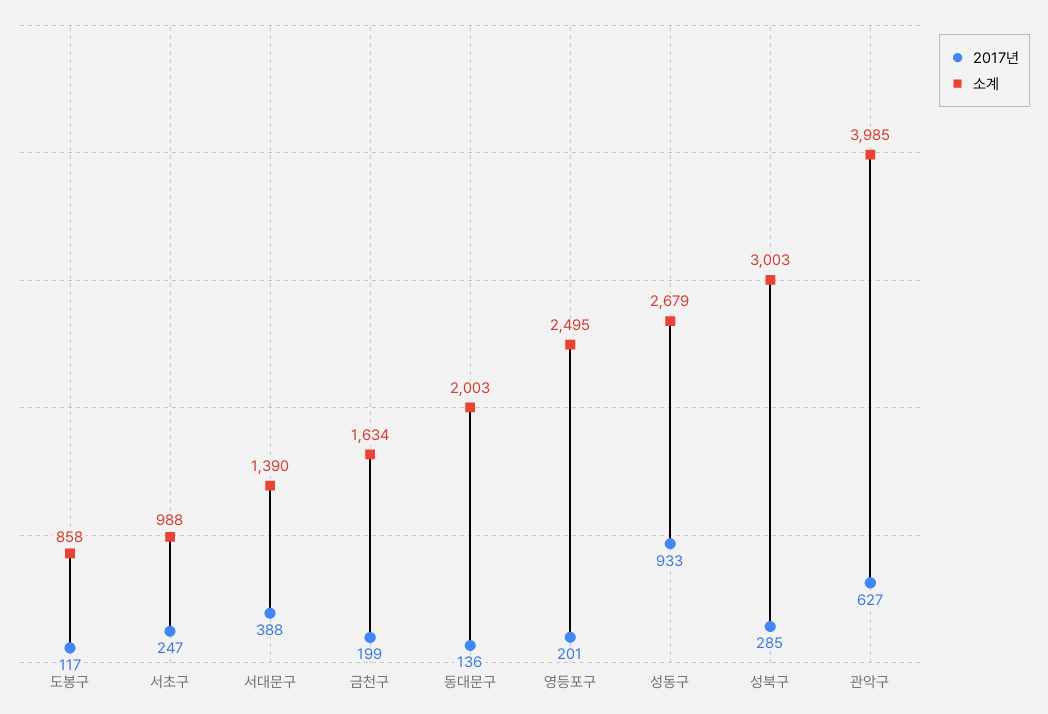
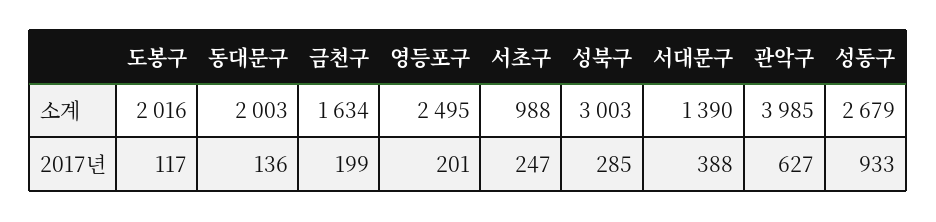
  {
    "2017년": {
      "도봉구": 117,
      "서초구": 247,
      "서대문구": 388,
      "금천구": 199,
      "동대문구": 136,
      "영등포구": 201,
      "성동구": 933,
      "성북구": 285,
      "관악구": 627
    },
    "소계": {
-     "도봉구": 858,
+     "도봉구": 2016,
      "서초구": 988,
      "서대문구": 1390,
      "금천구": 1634,
      "동대문구": 2003,
      "영등포구": 2495,
      "성동구": 2679,
      "성북구": 3003,
      "관악구": 3985
    }
  }

